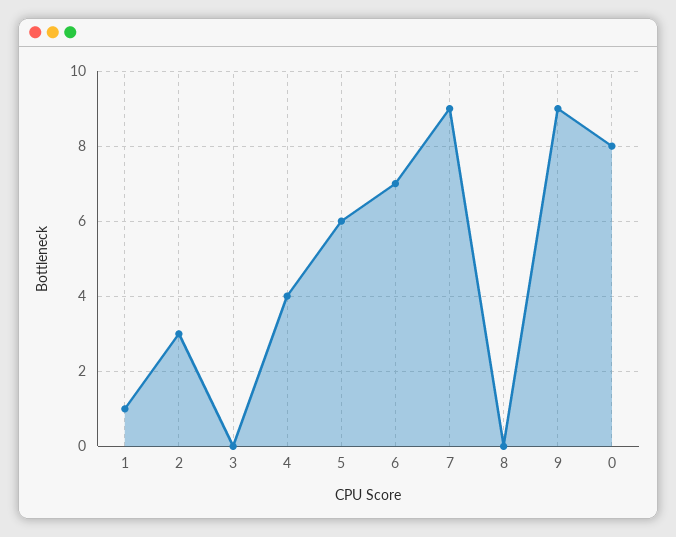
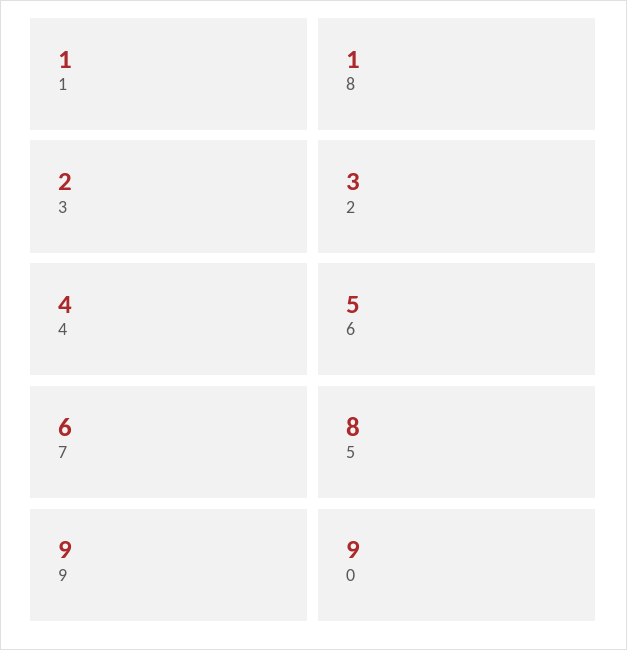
  {
    "1": 1,
    "2": 3,
-   "3": 0,
+   "3": 2,
    "4": 4,
-   "5": 6,
+   "5": 8,
-   "6": 7,
+   "6": 5,
-   "7": 9,
+   "7": 6,
-   "8": 0,
+   "8": 1,
    "9": 9,
-   "0": 8
+   "0": 9
  }

